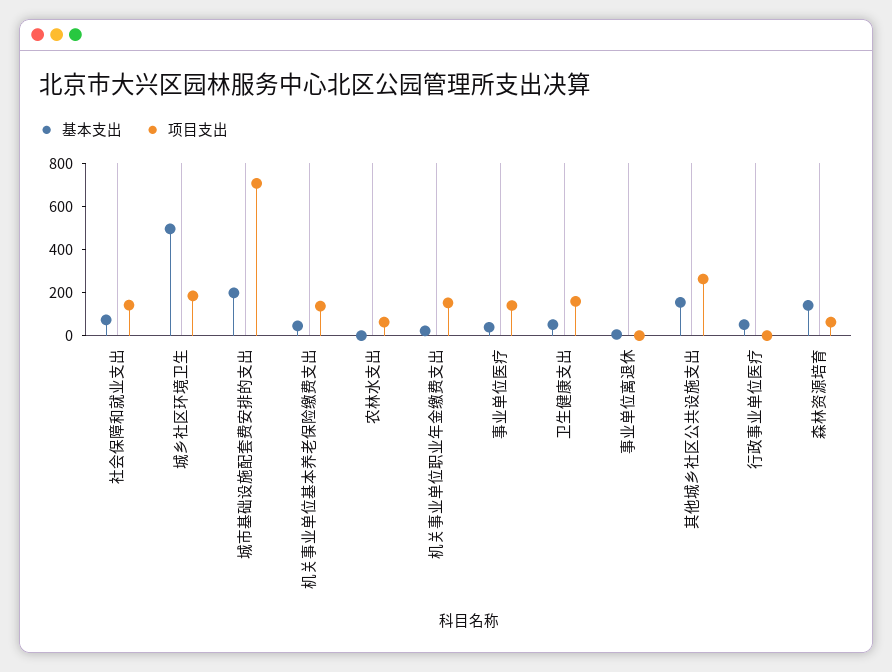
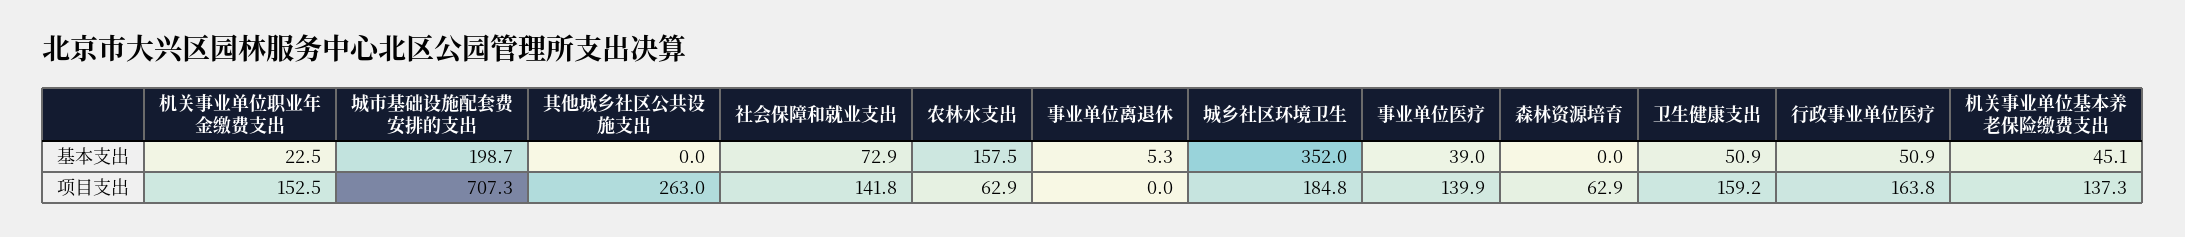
  {
    "基本支出": {
      "社会保障和就业支出": 72.9,
-     "城乡社区环境卫生": 500,
+     "城乡社区环境卫生": 352,
      "城市基础设施配套费安排的支出": 198.7,
      "机关事业单位基本养老保险缴费支出": 45.1,
-     "农林水支出": 0,
+     "农林水支出": 157.5,
      "机关事业单位职业年金缴费支出": 22.5,
      "事业单位医疗": 39,
      "卫生健康支出": 50.9,
      "事业单位离退休": 5.3,
-     "其他城乡社区公共设施支出": 150,
+     "其他城乡社区公共设施支出": 0,
      "行政事业单位医疗": 50.9,
-     "森林资源培育": 150
+     "森林资源培育": 0
    },
    "项目支出": {
      "社会保障和就业支出": 141.8,
      "城乡社区环境卫生": 184.8,
      "城市基础设施配套费安排的支出": 707.3,
      "机关事业单位基本养老保险缴费支出": 137.3,
      "农林水支出": 62.9,
      "机关事业单位职业年金缴费支出": 152.5,
      "事业单位医疗": 139.9,
      "卫生健康支出": 159.2,
      "事业单位离退休": 0,
      "其他城乡社区公共设施支出": 263,
-     "行政事业单位医疗": 0,
+     "行政事业单位医疗": 163.8,
      "森林资源培育": 62.9
    }
  }

